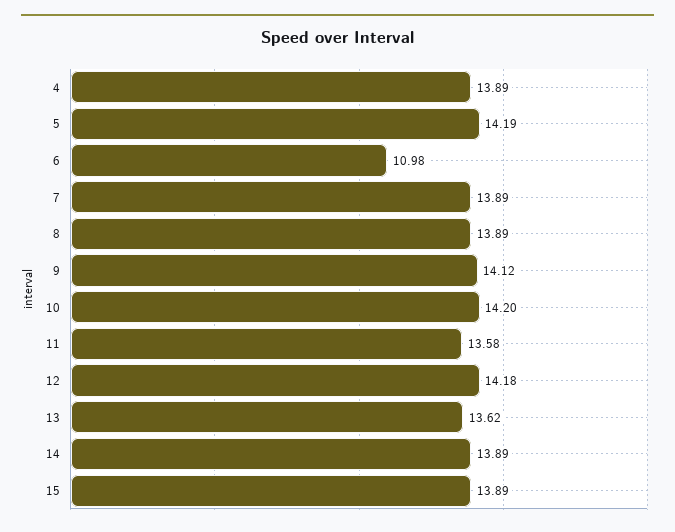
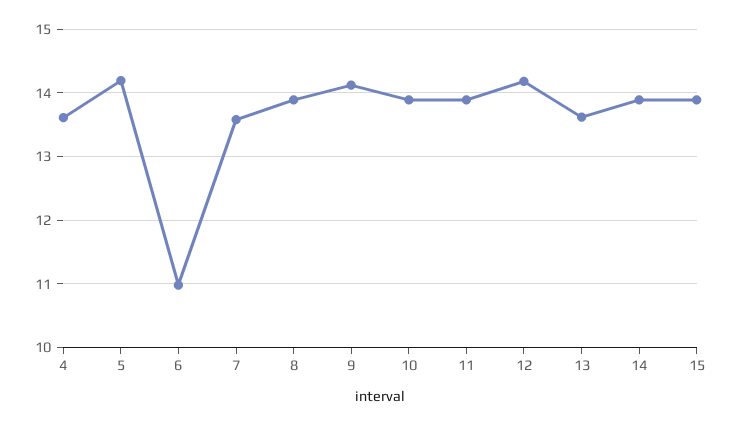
  {
-   "4": 13.89,
+   "4": 13.6,
    "5": 14.19,
    "6": 10.98,
-   "7": 13.89,
+   "7": 13.6,
    "8": 13.89,
    "9": 14.12,
-   "10": 14.2,
+   "10": 13.9,
-   "11": 13.58,
+   "11": 13.9,
    "12": 14.18,
    "13": 13.62,
    "14": 13.89,
    "15": 13.89
  }

